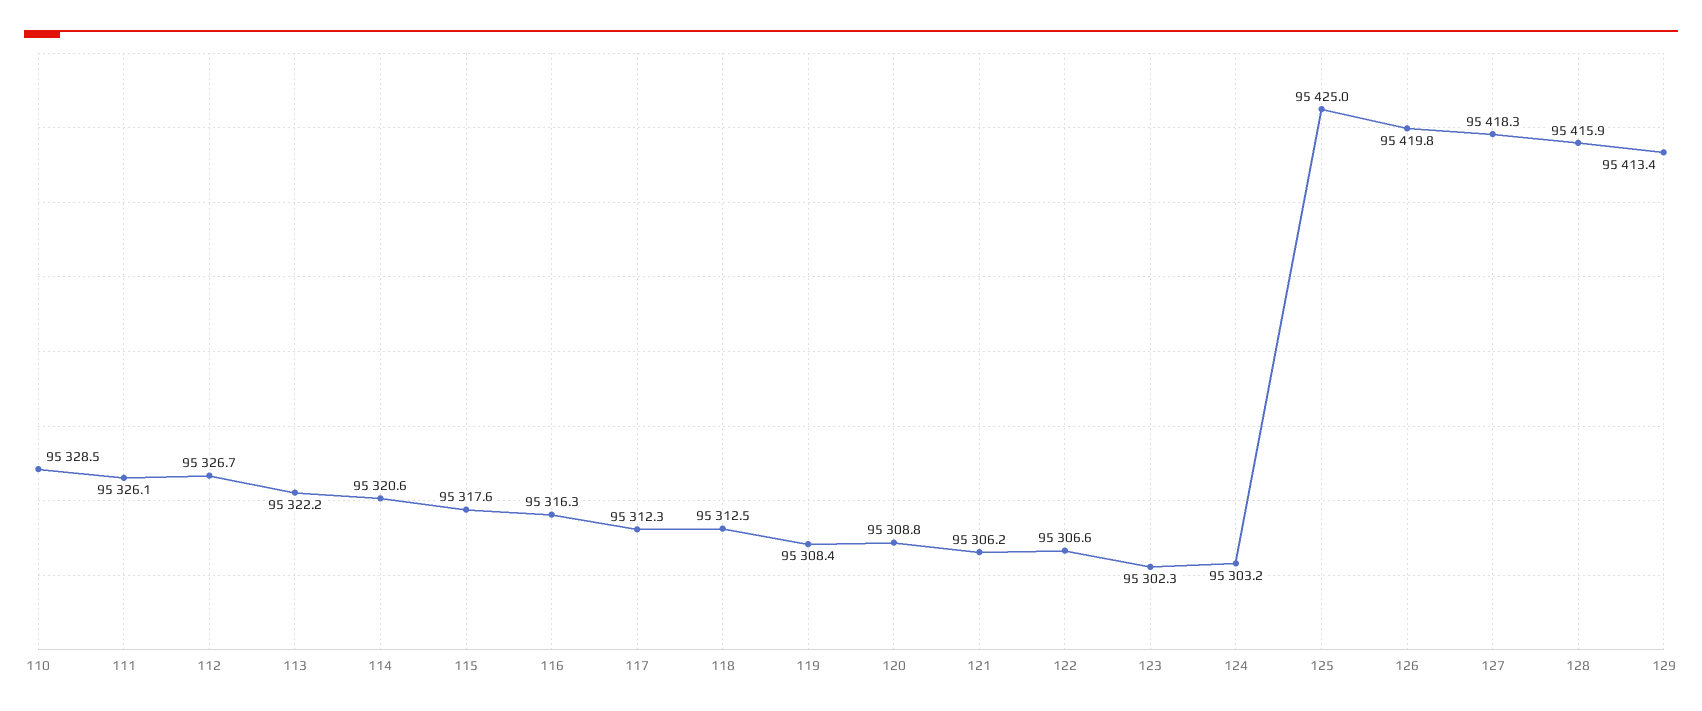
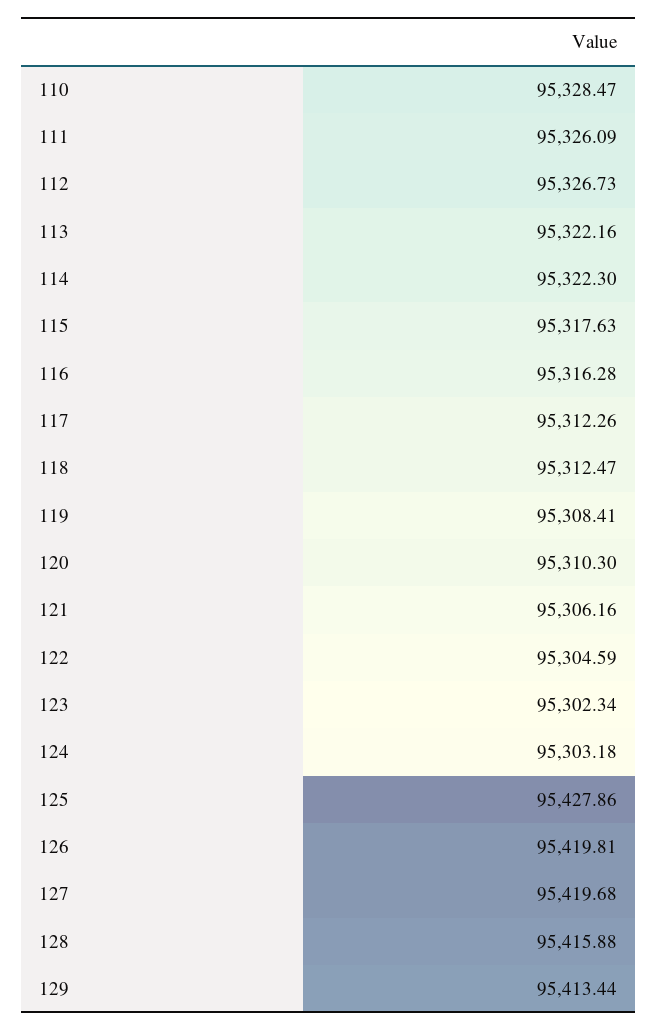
  {
    "110": 95328.47,
    "111": 95326.09,
    "112": 95326.73,
    "113": 95322.16,
-   "114": 95320.6,
+   "114": 95322.3,
    "115": 95317.63,
    "116": 95316.28,
    "117": 95312.26,
    "118": 95312.47,
    "119": 95308.41,
-   "120": 95308.8,
+   "120": 95310.3,
    "121": 95306.16,
-   "122": 95306.6,
+   "122": 95304.59,
    "123": 95302.34,
    "124": 95303.18,
-   "125": 95425,
+   "125": 95427.86,
    "126": 95419.81,
-   "127": 95418.3,
+   "127": 95419.68,
    "128": 95415.88,
    "129": 95413.44
  }

